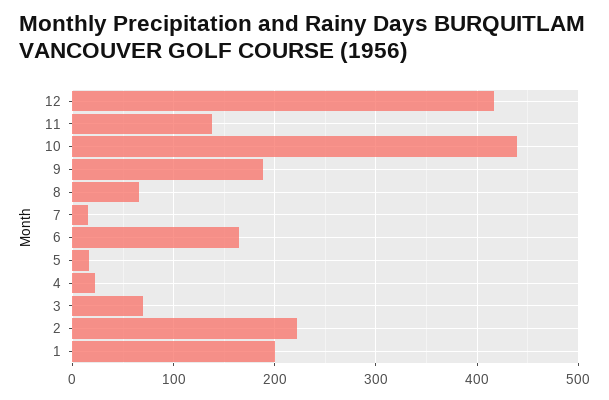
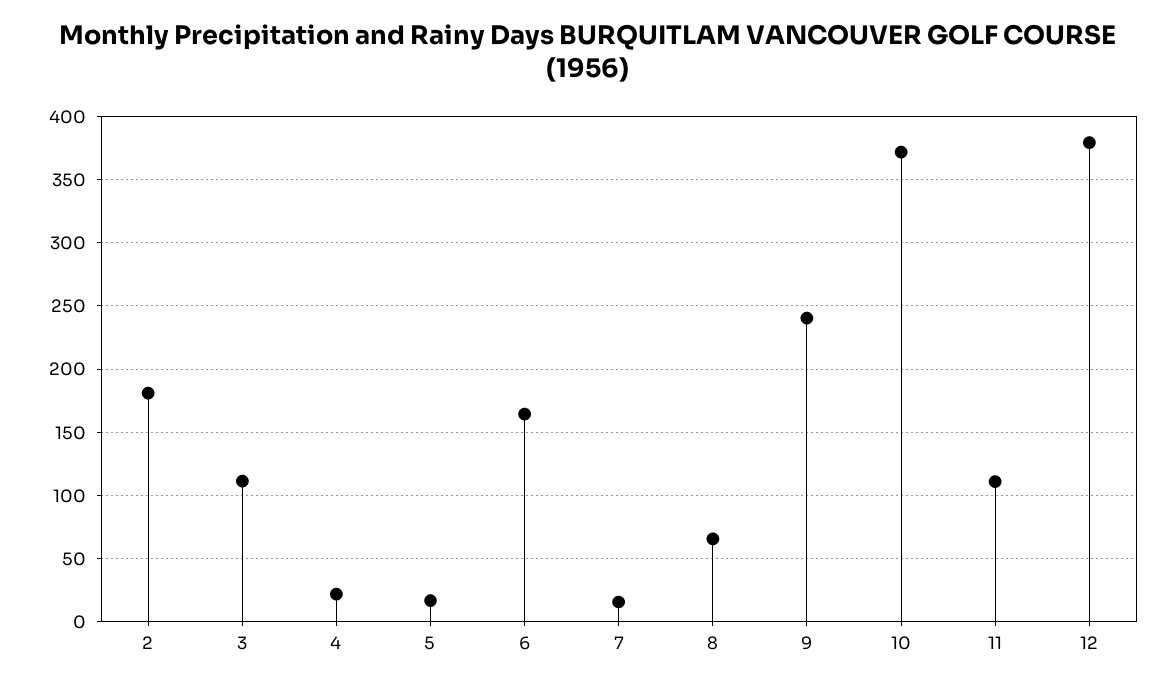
  {
-   "12": 420,
+   "12": 380,
-   "11": 140,
+   "11": 110,
-   "10": 440,
+   "10": 370,
-   "9": 190,
+   "9": 240,
    "8": 65,
    "7": 15,
    "6": 165,
    "5": 15,
    "4": 20,
-   "3": 70,
+   "3": 110,
-   "2": 220,
+   "2": 180
-   "1": 200
  }

